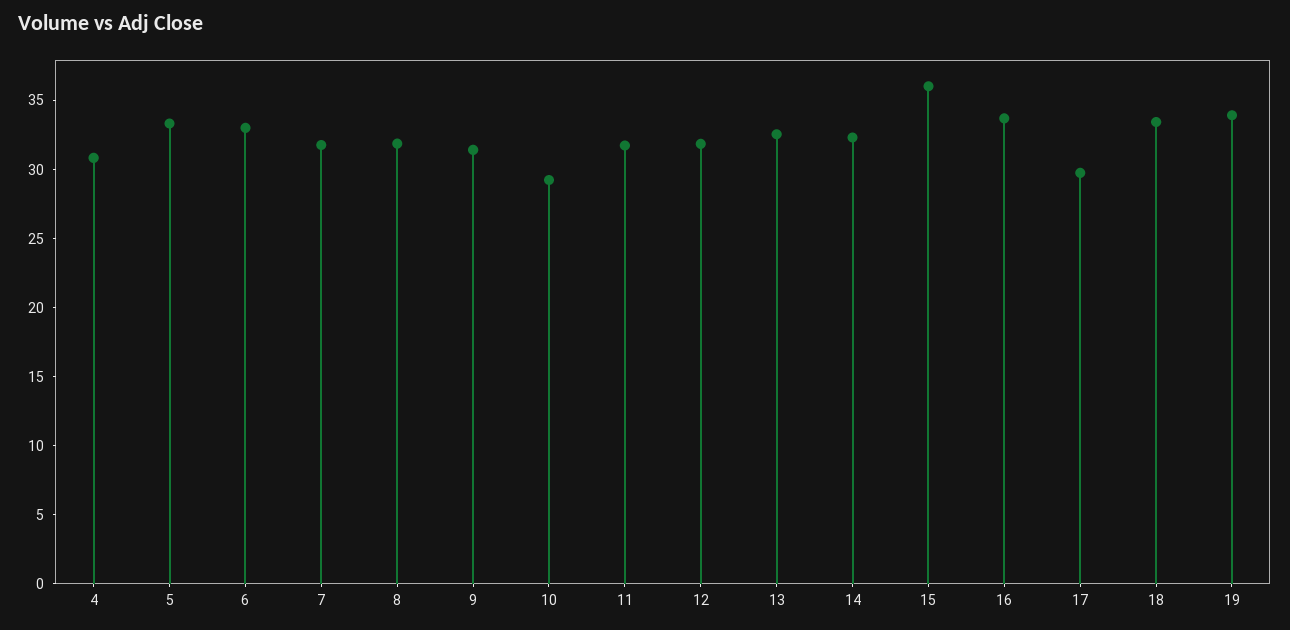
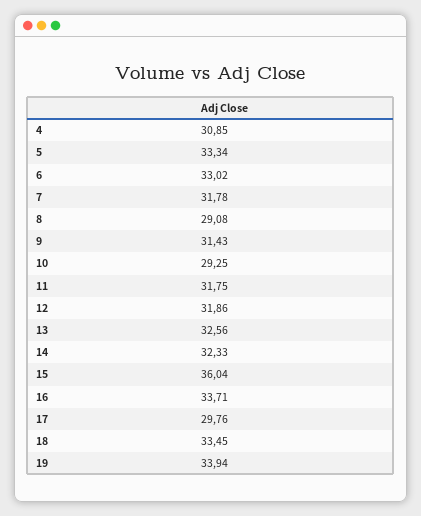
  {
    "4": 30.85,
    "5": 33.34,
    "6": 33.02,
    "7": 31.78,
-   "8": 32,
+   "8": 29.08,
    "9": 31.43,
    "10": 29.25,
    "11": 31.75,
    "12": 31.86,
    "13": 32.56,
    "14": 32.33,
    "15": 36.04,
    "16": 33.71,
    "17": 29.76,
    "18": 33.45,
    "19": 33.94
  }

